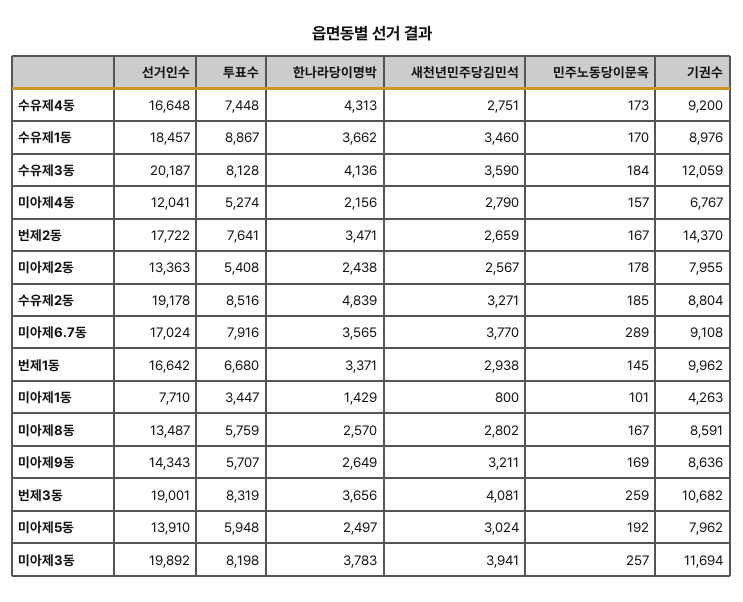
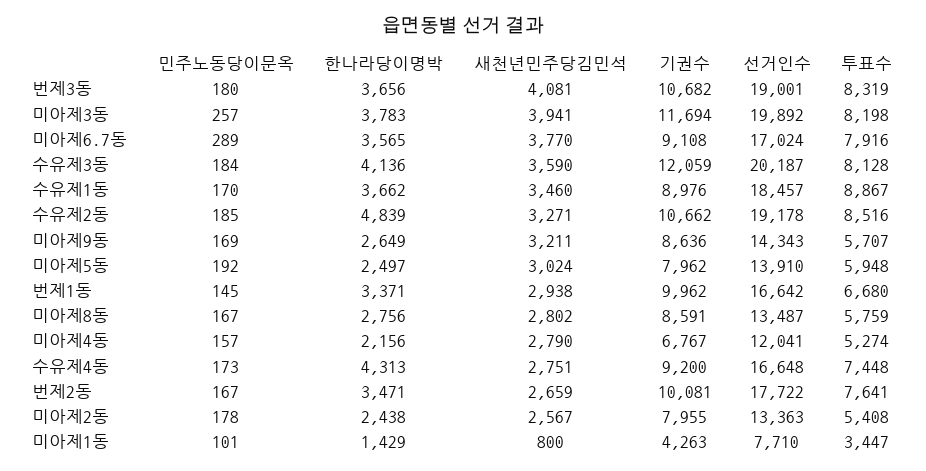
  {
    "선거인수": {
      "수유제4동": 16648,
      "수유제1동": 18457,
      "수유제3동": 20187,
      "미아제4동": 12041,
      "번제2동": 17722,
      "미아제2동": 13363,
      "수유제2동": 19178,
      "미아제6.7동": 17024,
      "번제1동": 16642,
      "미아제1동": 7710,
      "미아제8동": 13487,
      "미아제9동": 14343,
      "번제3동": 19001,
      "미아제5동": 13910,
      "미아제3동": 19892
    },
    "투표수": {
      "수유제4동": 7448,
      "수유제1동": 8867,
      "수유제3동": 8128,
      "미아제4동": 5274,
      "번제2동": 7641,
      "미아제2동": 5408,
      "수유제2동": 8516,
      "미아제6.7동": 7916,
      "번제1동": 6680,
      "미아제1동": 3447,
      "미아제8동": 5759,
      "미아제9동": 5707,
      "번제3동": 8319,
      "미아제5동": 5948,
      "미아제3동": 8198
    },
    "한나라당이명박": {
      "수유제4동": 4313,
      "수유제1동": 3662,
      "수유제3동": 4136,
      "미아제4동": 2156,
      "번제2동": 3471,
      "미아제2동": 2438,
      "수유제2동": 4839,
      "미아제6.7동": 3565,
      "번제1동": 3371,
      "미아제1동": 1429,
-     "미아제8동": 2570,
+     "미아제8동": 2756,
      "미아제9동": 2649,
      "번제3동": 3656,
      "미아제5동": 2497,
      "미아제3동": 3783
    },
    "새천년민주당김민석": {
      "수유제4동": 2751,
      "수유제1동": 3460,
      "수유제3동": 3590,
      "미아제4동": 2790,
      "번제2동": 2659,
      "미아제2동": 2567,
      "수유제2동": 3271,
      "미아제6.7동": 3770,
      "번제1동": 2938,
      "미아제1동": 800,
      "미아제8동": 2802,
      "미아제9동": 3211,
      "번제3동": 4081,
      "미아제5동": 3024,
      "미아제3동": 3941
    },
    "민주노동당이문옥": {
      "수유제4동": 173,
      "수유제1동": 170,
      "수유제3동": 184,
      "미아제4동": 157,
      "번제2동": 167,
      "미아제2동": 178,
      "수유제2동": 185,
      "미아제6.7동": 289,
      "번제1동": 145,
      "미아제1동": 101,
      "미아제8동": 167,
      "미아제9동": 169,
-     "번제3동": 259,
+     "번제3동": 180,
      "미아제5동": 192,
      "미아제3동": 257
    },
    "기권수": {
      "수유제4동": 9200,
      "수유제1동": 8976,
      "수유제3동": 12059,
      "미아제4동": 6767,
-     "번제2동": 14370,
+     "번제2동": 10081,
      "미아제2동": 7955,
-     "수유제2동": 8804,
+     "수유제2동": 10662,
      "미아제6.7동": 9108,
      "번제1동": 9962,
      "미아제1동": 4263,
      "미아제8동": 8591,
      "미아제9동": 8636,
      "번제3동": 10682,
      "미아제5동": 7962,
      "미아제3동": 11694
    }
  }

